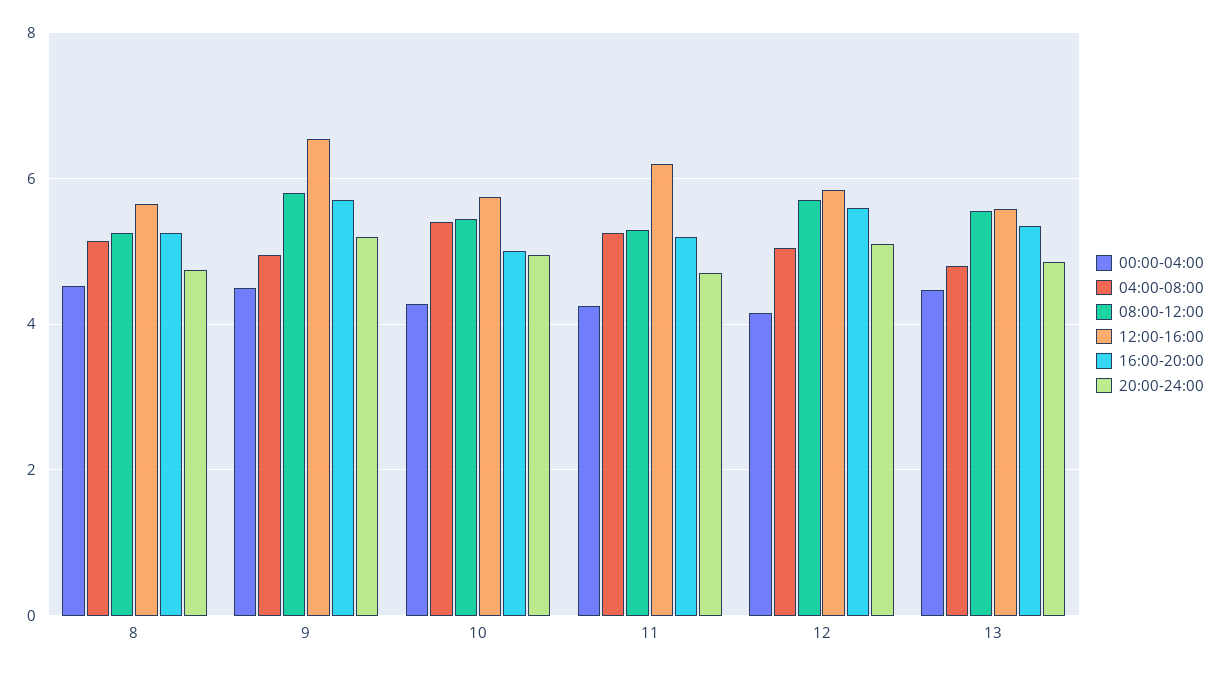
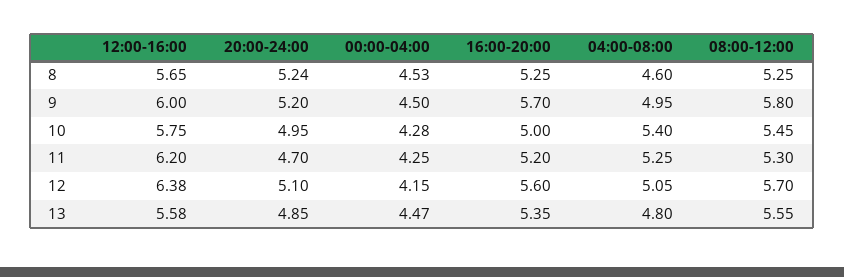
  {
    "00:00-04:00": {
      "8": 4.53,
      "9": 4.5,
      "10": 4.28,
      "11": 4.25,
      "12": 4.15,
      "13": 4.47
    },
    "04:00-08:00": {
-     "8": 5.2,
+     "8": 4.6,
      "9": 4.95,
      "10": 5.4,
      "11": 5.25,
      "12": 5.05,
      "13": 4.8
    },
    "08:00-12:00": {
      "8": 5.25,
      "9": 5.8,
      "10": 5.45,
      "11": 5.3,
      "12": 5.7,
      "13": 5.55
    },
    "12:00-16:00": {
      "8": 5.65,
-     "9": 6.6,
+     "9": 6,
      "10": 5.75,
      "11": 6.2,
-     "12": 5.8,
+     "12": 6.38,
      "13": 5.58
    },
    "16:00-20:00": {
      "8": 5.25,
      "9": 5.7,
      "10": 5,
      "11": 5.2,
      "12": 5.6,
      "13": 5.35
    },
    "20:00-24:00": {
-     "8": 4.8,
+     "8": 5.24,
      "9": 5.2,
      "10": 4.95,
      "11": 4.7,
      "12": 5.1,
      "13": 4.85
    }
  }

